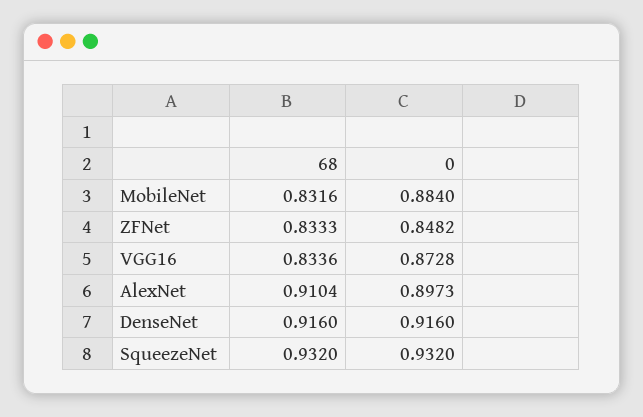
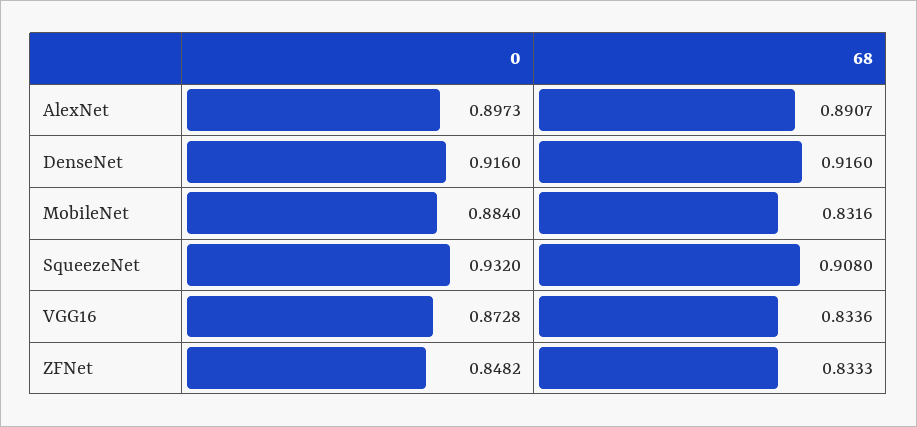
  {
    "68": {
      "MobileNet": 0.8316,
      "ZFNet": 0.8333,
      "VGG16": 0.8336,
-     "AlexNet": 0.9104,
+     "AlexNet": 0.8907,
      "DenseNet": 0.916,
-     "SqueezeNet": 0.932
+     "SqueezeNet": 0.908
    },
    "0": {
      "MobileNet": 0.884,
      "ZFNet": 0.8482,
      "VGG16": 0.8728,
      "AlexNet": 0.8973,
      "DenseNet": 0.916,
      "SqueezeNet": 0.932
    }
  }

